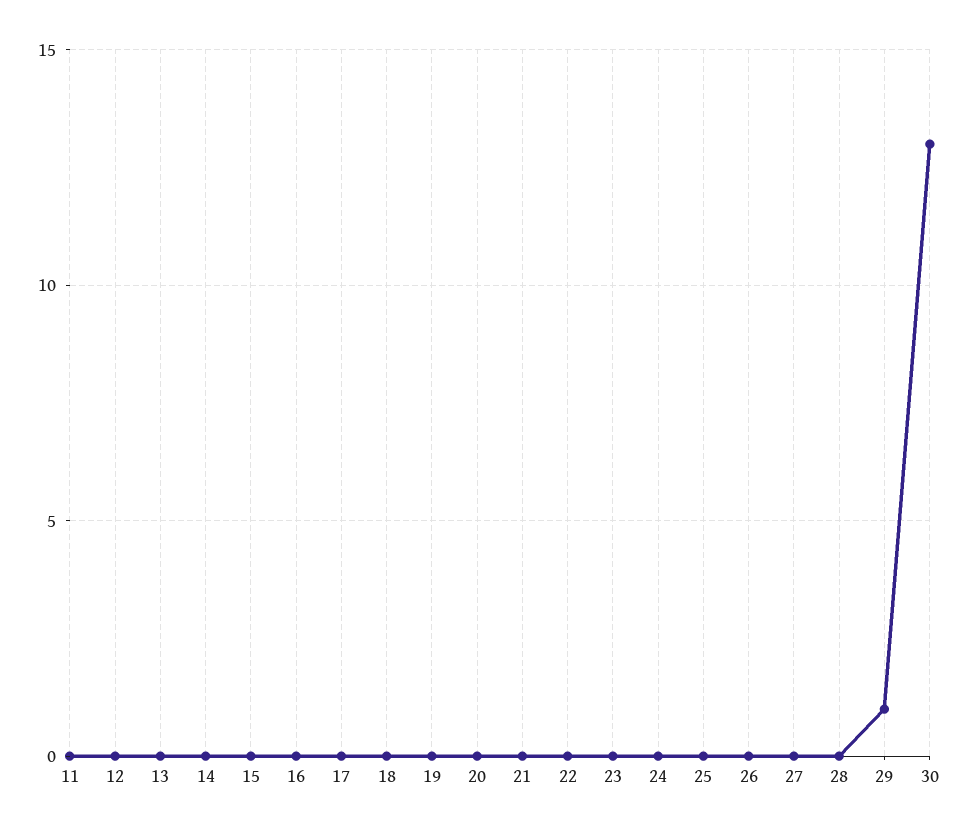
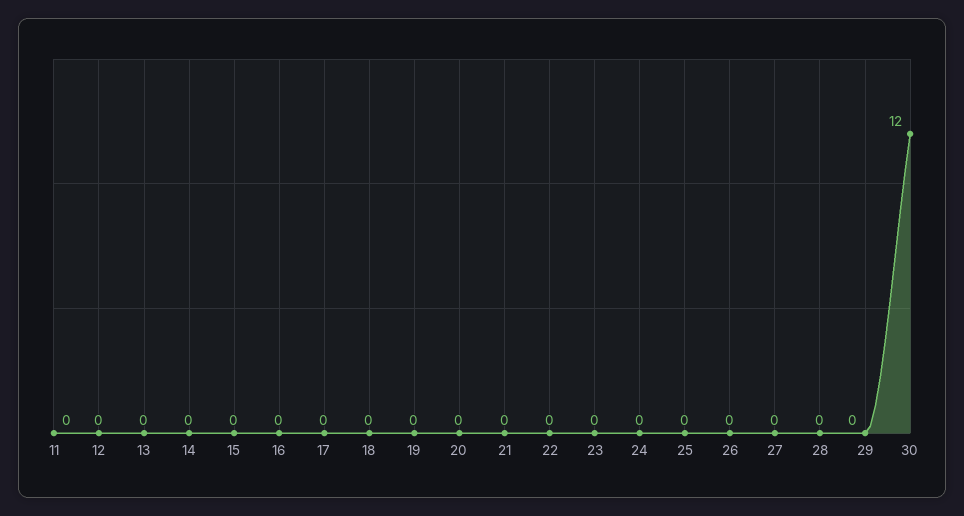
  {
    "11": 0,
    "12": 0,
    "13": 0,
    "14": 0,
    "15": 0,
    "16": 0,
    "17": 0,
    "18": 0,
    "19": 0,
    "20": 0,
    "21": 0,
    "22": 0,
    "23": 0,
    "24": 0,
    "25": 0,
    "26": 0,
    "27": 0,
    "28": 0,
-   "29": 1,
+   "29": 0,
-   "30": 13
+   "30": 12
  }

